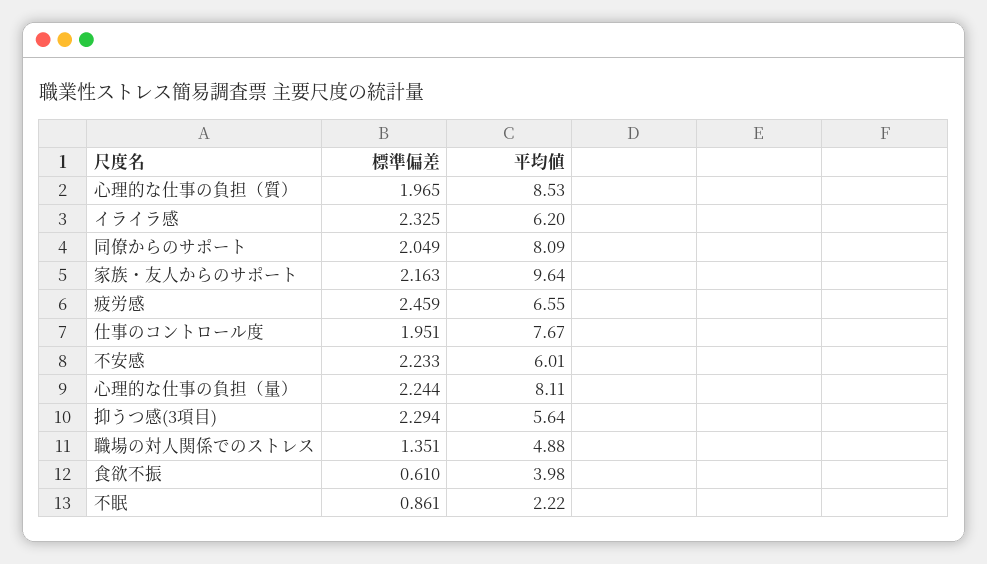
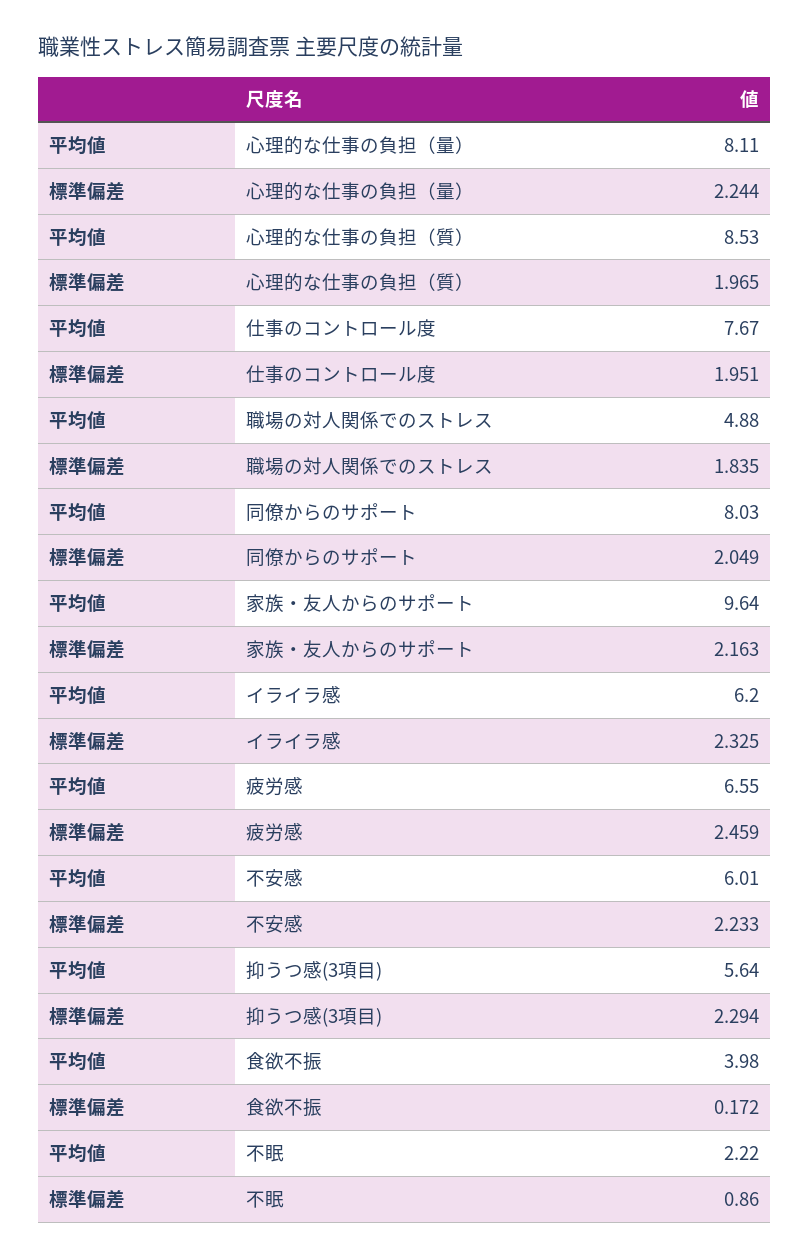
  {
    "標準偏差": {
      "心理的な仕事の負担（質）": 1.965,
      "イライラ感": 2.325,
      "同僚からのサポート": 2.049,
      "家族・友人からのサポート": 2.163,
      "疲労感": 2.459,
      "仕事のコントロール度": 1.951,
      "不安感": 2.233,
      "心理的な仕事の負担（量）": 2.244,
      "抑うつ感(3項目)": 2.294,
-     "職場の対人関係でのストレス": 1.351,
+     "職場の対人関係でのストレス": 1.835,
-     "食欲不振": 0.61,
+     "食欲不振": 0.172,
-     "不眠": 0.861
+     "不眠": 0.86
    },
    "平均値": {
      "心理的な仕事の負担（質）": 8.53,
      "イライラ感": 6.2,
-     "同僚からのサポート": 8.09,
+     "同僚からのサポート": 8.03,
      "家族・友人からのサポート": 9.64,
      "疲労感": 6.55,
      "仕事のコントロール度": 7.67,
      "不安感": 6.01,
      "心理的な仕事の負担（量）": 8.11,
      "抑うつ感(3項目)": 5.64,
      "職場の対人関係でのストレス": 4.88,
      "食欲不振": 3.98,
      "不眠": 2.22
    }
  }

